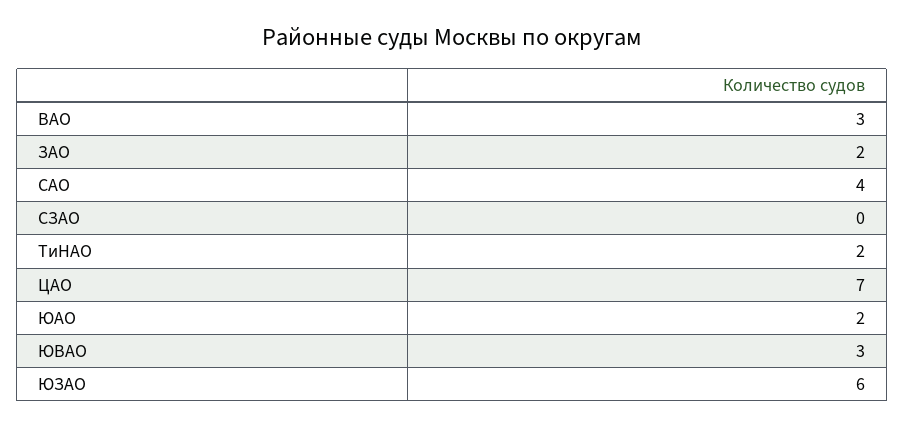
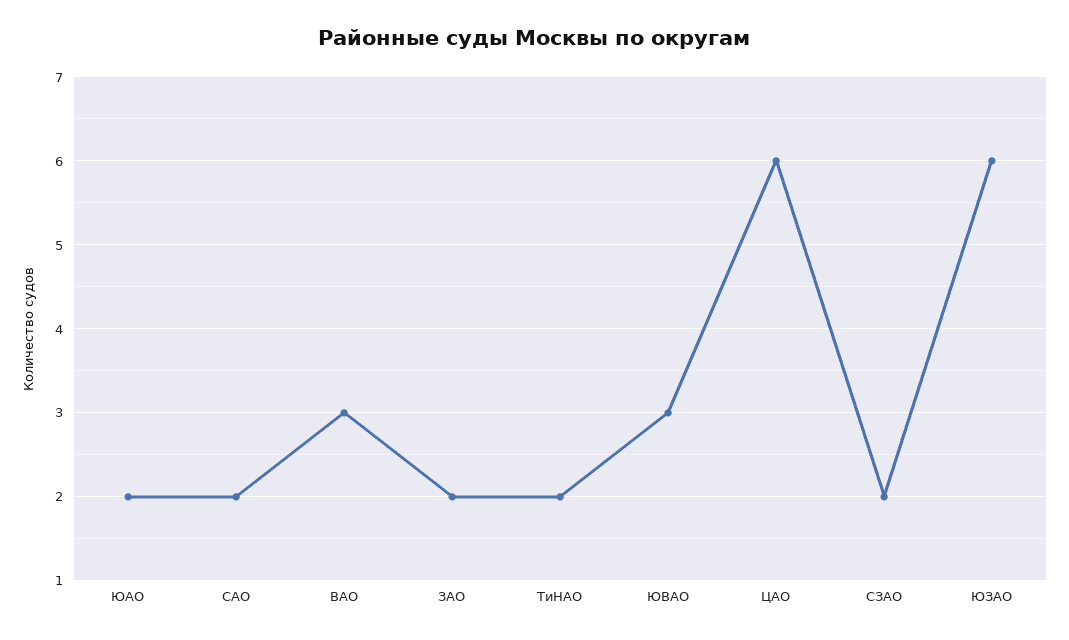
  {
    "ВАО": 3,
    "ЗАО": 2,
-   "САО": 4,
+   "САО": 2,
-   "СЗАО": 0,
+   "СЗАО": 2,
    "ТиНАО": 2,
-   "ЦАО": 7,
+   "ЦАО": 6,
    "ЮАО": 2,
    "ЮВАО": 3,
    "ЮЗАО": 6
  }

